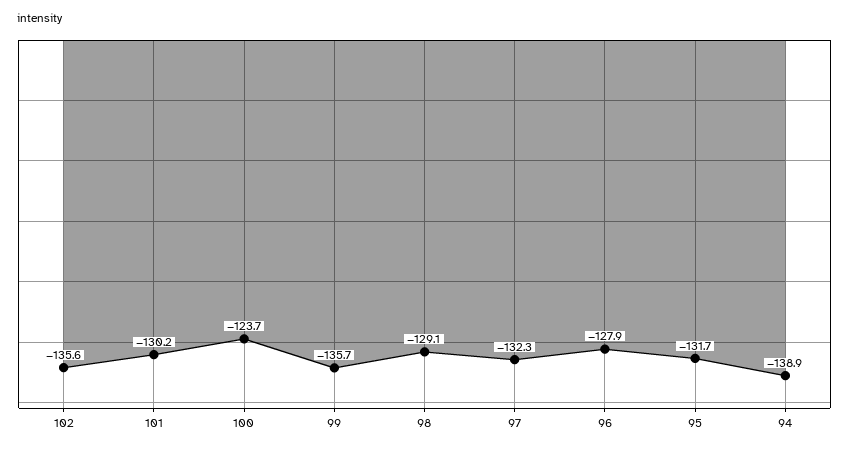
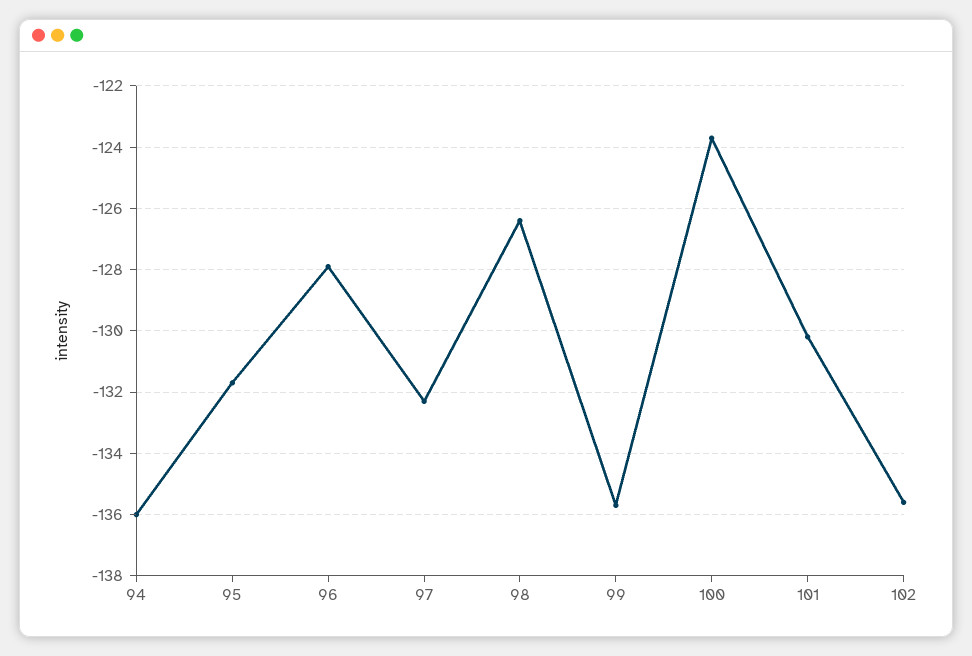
  {
    "102": -135.6,
    "101": -130.2,
    "100": -123.7,
    "99": -135.7,
-   "98": -129.1,
+   "98": -126.5,
    "97": -132.3,
    "96": -127.9,
    "95": -131.7,
-   "94": -138.9
+   "94": -136
  }

